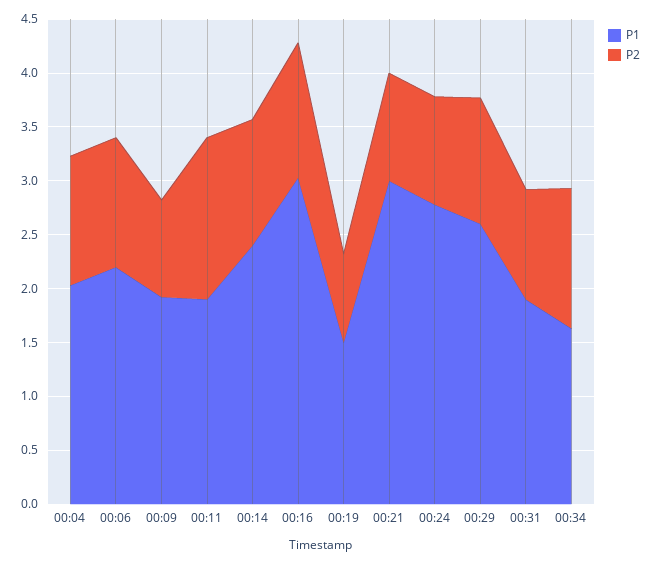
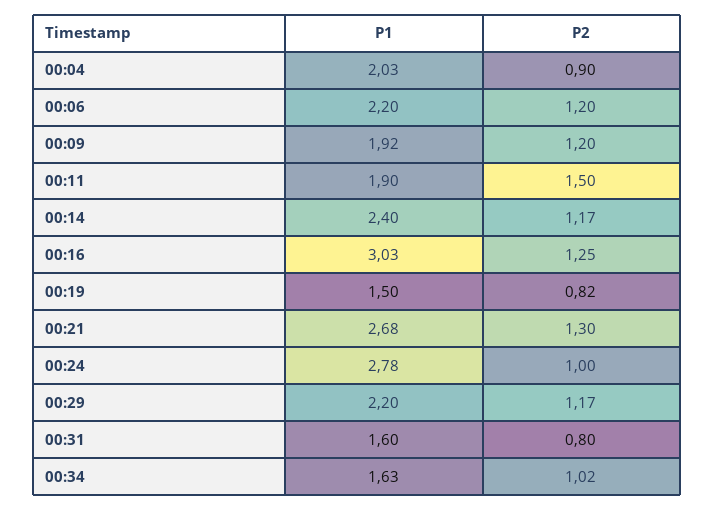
  {
    "P1": {
      "00:04": 2.03,
      "00:06": 2.2,
      "00:09": 1.92,
      "00:11": 1.9,
      "00:14": 2.4,
      "00:16": 3.03,
      "00:19": 1.5,
-     "00:21": 3,
+     "00:21": 2.68,
      "00:24": 2.78,
-     "00:29": 2.6,
+     "00:29": 2.2,
-     "00:31": 1.9,
+     "00:31": 1.6,
      "00:34": 1.63
    },
    "P2": {
-     "00:04": 1.2,
+     "00:04": 0.9,
      "00:06": 1.2,
-     "00:09": 0.9,
+     "00:09": 1.2,
      "00:11": 1.5,
      "00:14": 1.17,
      "00:16": 1.25,
      "00:19": 0.82,
-     "00:21": 1,
+     "00:21": 1.3,
      "00:24": 1,
      "00:29": 1.17,
-     "00:31": 1,
+     "00:31": 0.8,
-     "00:34": 1.3
+     "00:34": 1.02
    }
  }

